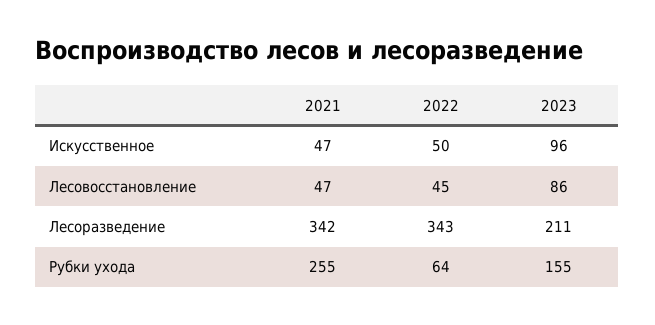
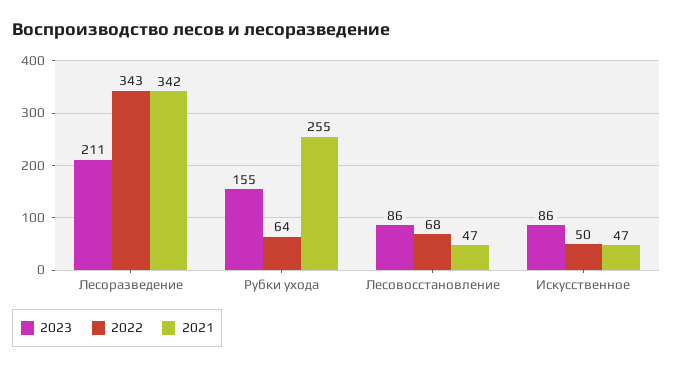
  {
    "2021": {
      "Искусственное": 47,
      "Лесовосстановление": 47,
      "Лесоразведение": 342,
      "Рубки ухода": 255
    },
    "2022": {
      "Искусственное": 50,
-     "Лесовосстановление": 45,
+     "Лесовосстановление": 68,
      "Лесоразведение": 343,
      "Рубки ухода": 64
    },
    "2023": {
-     "Искусственное": 96,
+     "Искусственное": 86,
      "Лесовосстановление": 86,
      "Лесоразведение": 211,
      "Рубки ухода": 155
    }
  }

